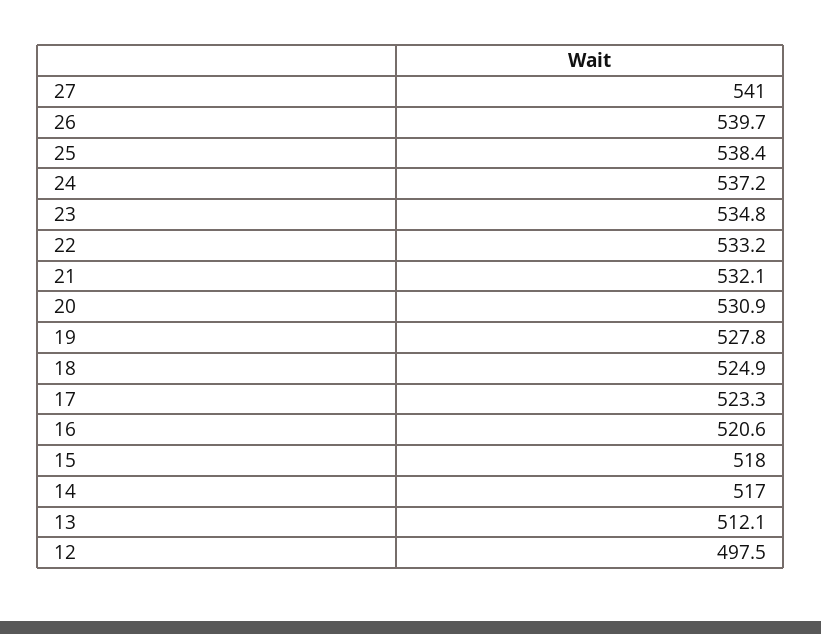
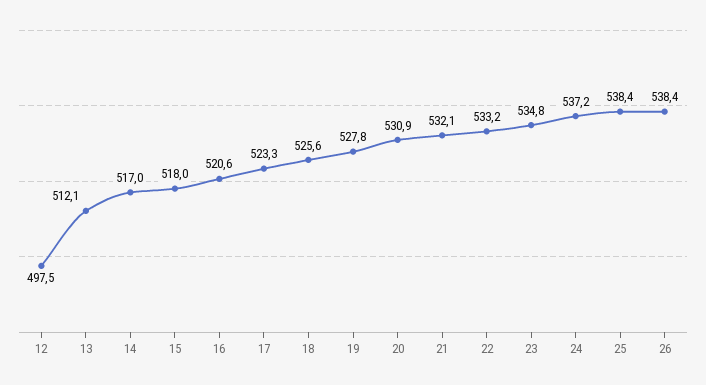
  {
-   "27": 541,
-   "26": 539.7,
+   "26": 538.4,
    "25": 538.4,
    "24": 537.2,
    "23": 534.8,
    "22": 533.2,
    "21": 532.1,
    "20": 530.9,
    "19": 527.8,
-   "18": 524.9,
+   "18": 525.6,
    "17": 523.3,
    "16": 520.6,
    "15": 518,
    "14": 517,
    "13": 512.1,
    "12": 497.5
  }

